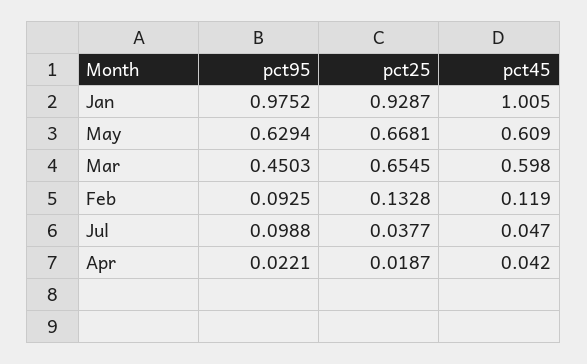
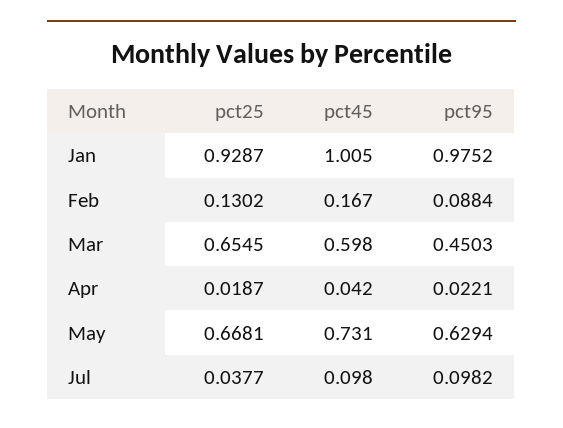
  {
    "pct95": {
      "Jan": 0.9752,
      "May": 0.6294,
      "Mar": 0.4503,
-     "Feb": 0.0925,
+     "Feb": 0.0884,
-     "Jul": 0.0988,
+     "Jul": 0.0982,
      "Apr": 0.0221
    },
    "pct25": {
      "Jan": 0.9287,
      "May": 0.6681,
      "Mar": 0.6545,
-     "Feb": 0.1328,
+     "Feb": 0.1302,
      "Jul": 0.0377,
      "Apr": 0.0187
    },
    "pct45": {
      "Jan": 1.005,
-     "May": 0.609,
+     "May": 0.731,
      "Mar": 0.598,
-     "Feb": 0.119,
+     "Feb": 0.167,
-     "Jul": 0.047,
+     "Jul": 0.098,
      "Apr": 0.042
    }
  }

